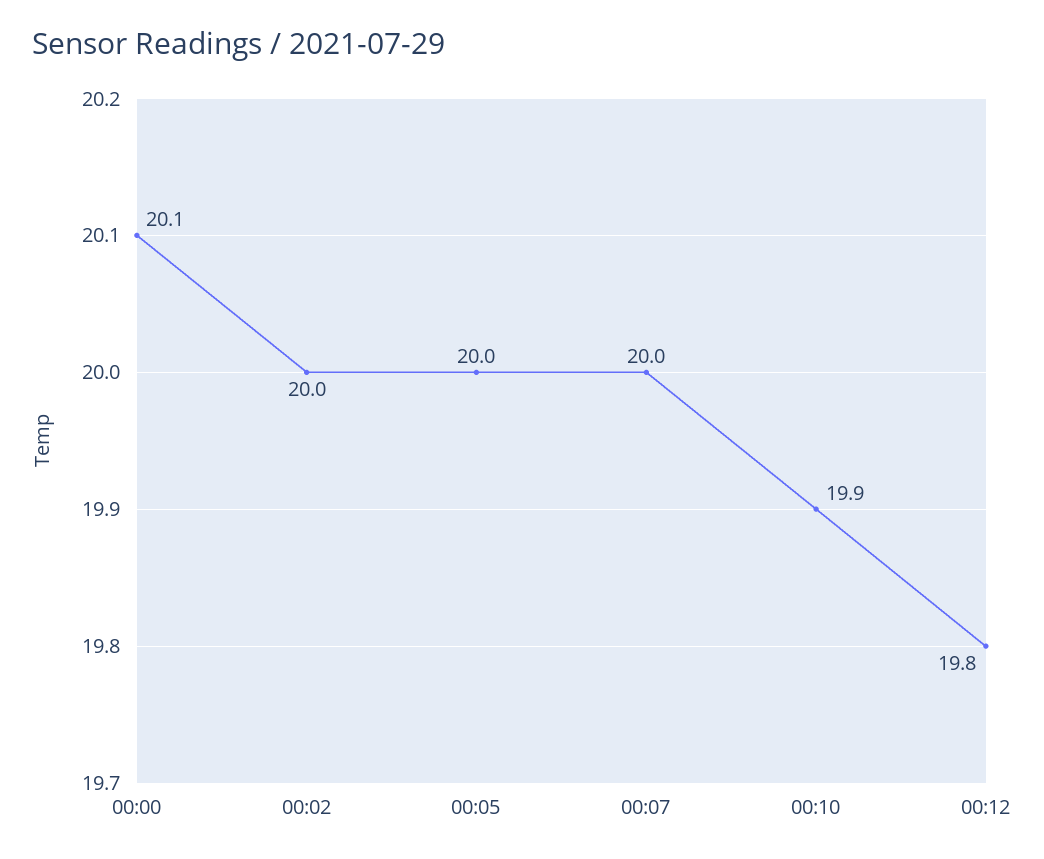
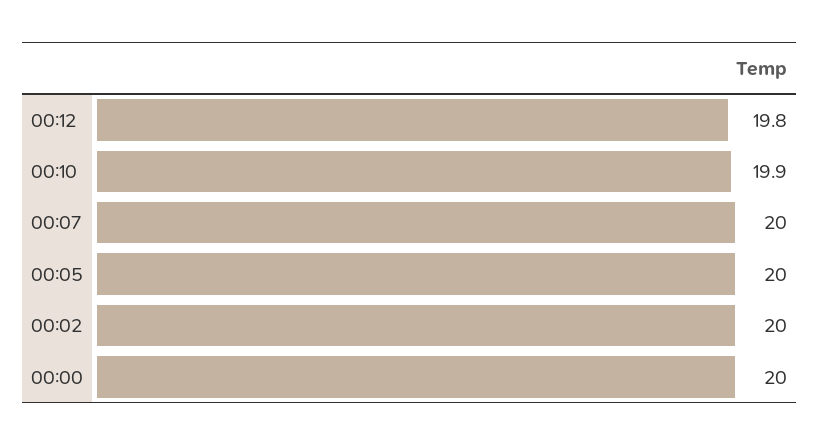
  {
-   "00:00": 20.1,
+   "00:00": 20,
    "00:02": 20,
    "00:05": 20,
    "00:07": 20,
    "00:10": 19.9,
    "00:12": 19.8
  }

